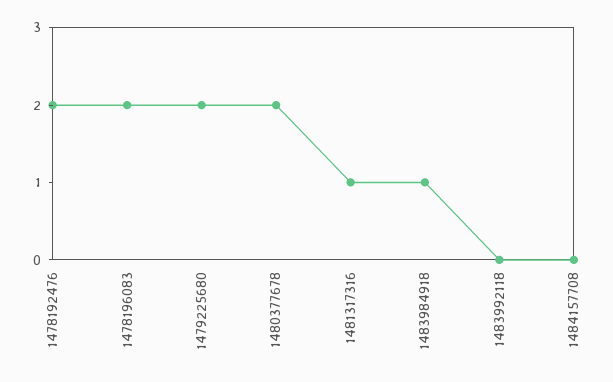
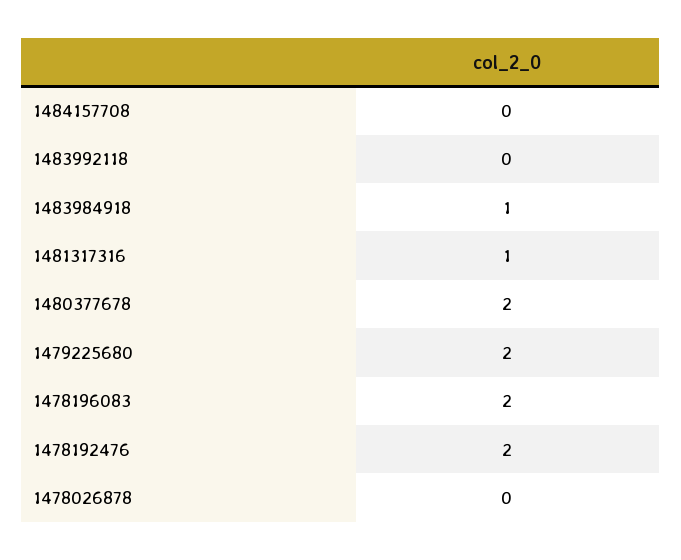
  {
    "1478192476": 2,
    "1478196083": 2,
    "1479225680": 2,
    "1480377678": 2,
    "1481317316": 1,
    "1483984918": 1,
    "1483992118": 0,
-   "1484157708": 0
+   "1484157708": 0,
+   "1478026878": 0
  }

